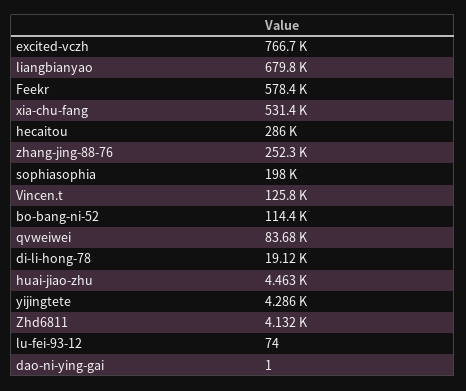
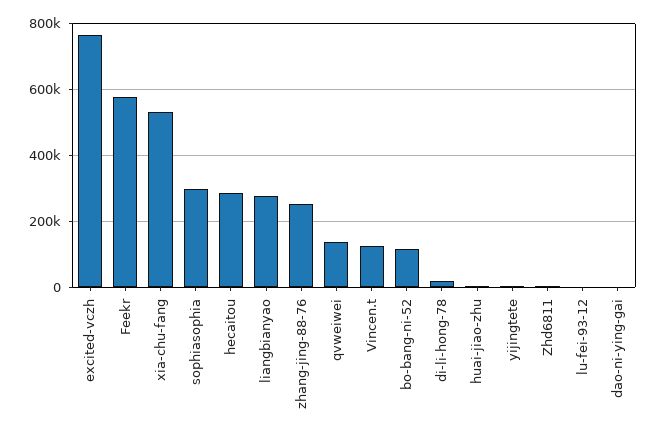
  {
    "excited-vczh": 766700,
-   "liangbianyao": 679800,
+   "liangbianyao": 280000,
    "Feekr": 578400,
    "xia-chu-fang": 531400,
    "hecaitou": 286000,
    "zhang-jing-88-76": 252300,
-   "sophiasophia": 198000,
+   "sophiasophia": 300000,
    "Vincen.t": 125800,
    "bo-bang-ni-52": 114400,
-   "qvweiwei": 83680,
+   "qvweiwei": 140000,
    "di-li-hong-78": 19120,
    "huai-jiao-zhu": 4463,
    "yijingtete": 4286,
    "Zhd6811": 4132,
    "lu-fei-93-12": 74,
    "dao-ni-ying-gai": 1
  }

